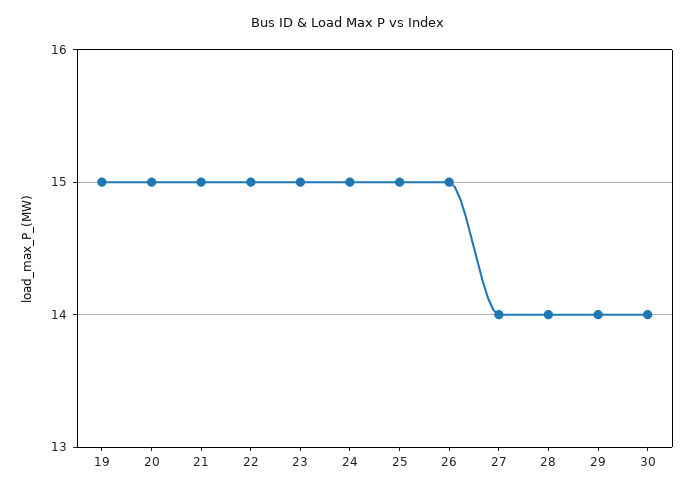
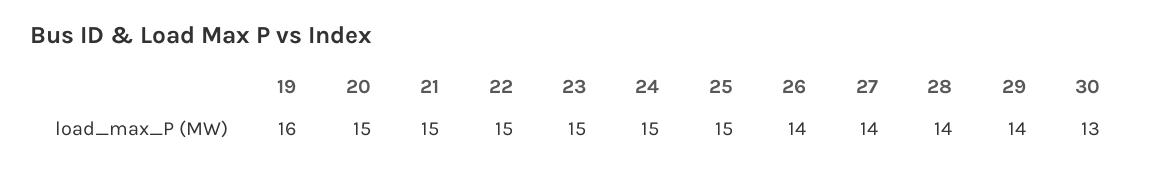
  {
-   "19": 15,
+   "19": 16,
    "20": 15,
    "21": 15,
    "22": 15,
    "23": 15,
    "24": 15,
    "25": 15,
-   "26": 15,
+   "26": 14,
    "27": 14,
    "28": 14,
    "29": 14,
-   "30": 14
+   "30": 13
  }

